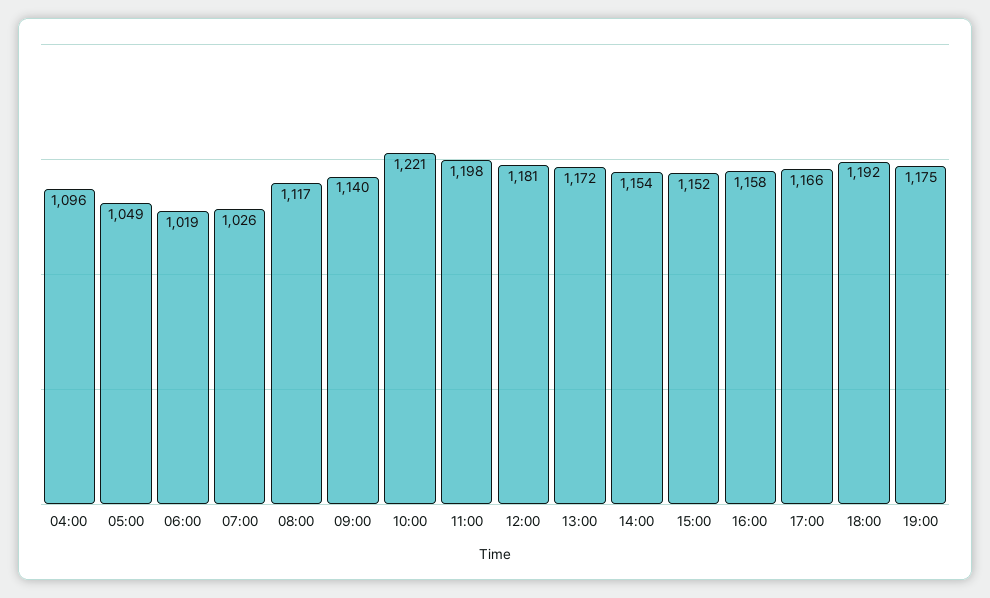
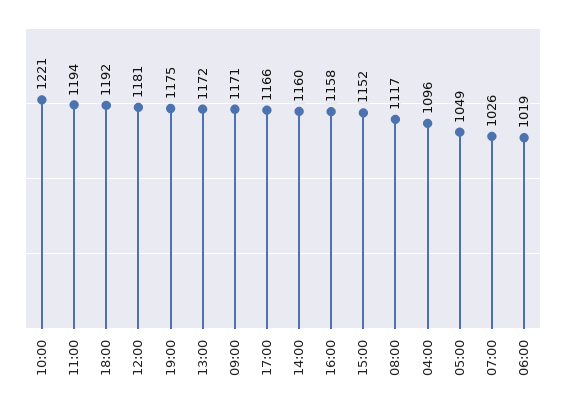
  {
    "04:00": 1096,
    "05:00": 1049,
    "06:00": 1019,
    "07:00": 1026,
    "08:00": 1117,
-   "09:00": 1140,
+   "09:00": 1171,
    "10:00": 1221,
-   "11:00": 1198,
+   "11:00": 1194,
    "12:00": 1181,
    "13:00": 1172,
-   "14:00": 1154,
+   "14:00": 1160,
    "15:00": 1152,
    "16:00": 1158,
    "17:00": 1166,
    "18:00": 1192,
    "19:00": 1175
  }

